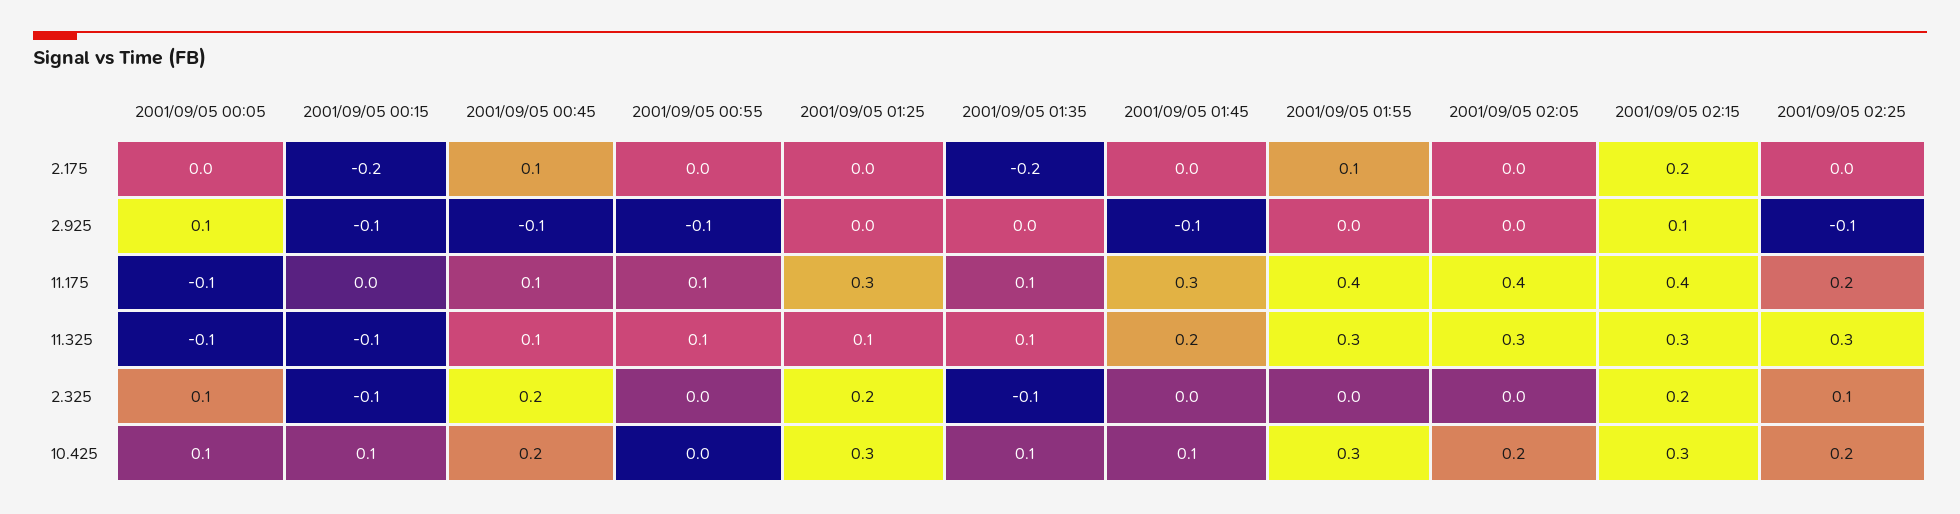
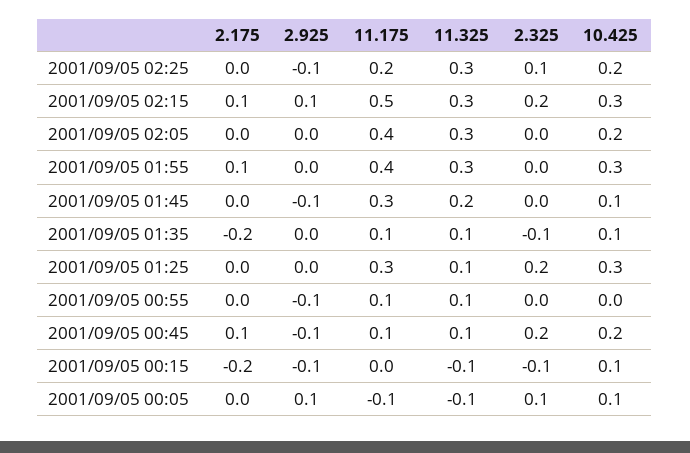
  {
    "2001/09/05 00:05": {
      "2.175": 0,
      "2.925": 0.1,
      "11.175": -0.1,
      "11.325": -0.1,
      "2.325": 0.1,
      "10.425": 0.1
    },
    "2001/09/05 00:15": {
      "2.175": -0.2,
      "2.925": -0.1,
      "11.175": 0,
      "11.325": -0.1,
      "2.325": -0.1,
      "10.425": 0.1
    },
    "2001/09/05 00:45": {
      "2.175": 0.1,
      "2.925": -0.1,
      "11.175": 0.1,
      "11.325": 0.1,
      "2.325": 0.2,
      "10.425": 0.2
    },
    "2001/09/05 00:55": {
      "2.175": 0,
      "2.925": -0.1,
      "11.175": 0.1,
      "11.325": 0.1,
      "2.325": 0,
      "10.425": 0
    },
    "2001/09/05 01:25": {
      "2.175": 0,
      "2.925": 0,
      "11.175": 0.3,
      "11.325": 0.1,
      "2.325": 0.2,
      "10.425": 0.3
    },
    "2001/09/05 01:35": {
      "2.175": -0.2,
      "2.925": 0,
      "11.175": 0.1,
      "11.325": 0.1,
      "2.325": -0.1,
      "10.425": 0.1
    },
    "2001/09/05 01:45": {
      "2.175": 0,
      "2.925": -0.1,
      "11.175": 0.3,
      "11.325": 0.2,
      "2.325": 0,
      "10.425": 0.1
    },
    "2001/09/05 01:55": {
      "2.175": 0.1,
      "2.925": 0,
      "11.175": 0.4,
      "11.325": 0.3,
      "2.325": 0,
      "10.425": 0.3
    },
    "2001/09/05 02:05": {
      "2.175": 0,
      "2.925": 0,
      "11.175": 0.4,
      "11.325": 0.3,
      "2.325": 0,
      "10.425": 0.2
    },
    "2001/09/05 02:15": {
-     "2.175": 0.2,
+     "2.175": 0.1,
      "2.925": 0.1,
-     "11.175": 0.4,
+     "11.175": 0.5,
      "11.325": 0.3,
      "2.325": 0.2,
      "10.425": 0.3
    },
    "2001/09/05 02:25": {
      "2.175": 0,
      "2.925": -0.1,
      "11.175": 0.2,
      "11.325": 0.3,
      "2.325": 0.1,
      "10.425": 0.2
    }
  }

